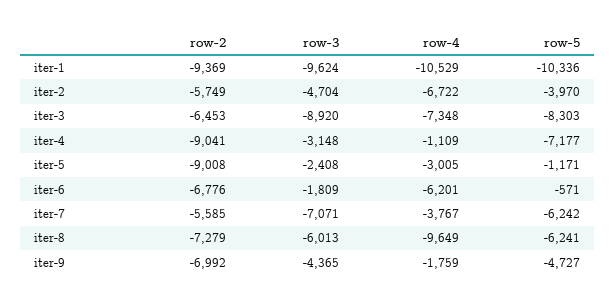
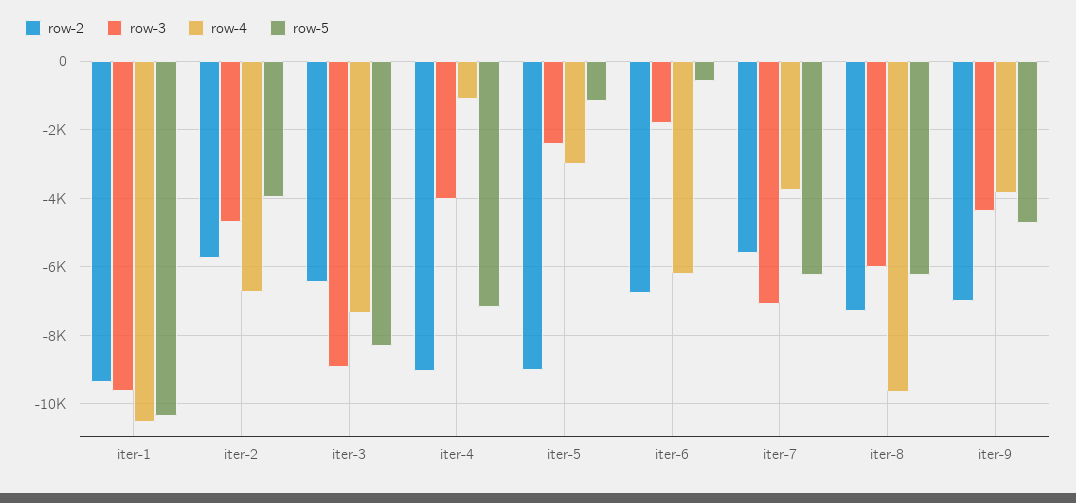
  {
    "row-2": {
      "iter-1": -9369,
      "iter-2": -5749,
      "iter-3": -6453,
      "iter-4": -9041,
      "iter-5": -9008,
      "iter-6": -6776,
      "iter-7": -5585,
      "iter-8": -7279,
      "iter-9": -6992
    },
    "row-3": {
      "iter-1": -9624,
      "iter-2": -4704,
      "iter-3": -8920,
-     "iter-4": -3148,
+     "iter-4": -4000,
      "iter-5": -2408,
      "iter-6": -1809,
      "iter-7": -7071,
      "iter-8": -6013,
      "iter-9": -4365
    },
    "row-4": {
      "iter-1": -10529,
      "iter-2": -6722,
      "iter-3": -7348,
      "iter-4": -1109,
      "iter-5": -3005,
      "iter-6": -6201,
      "iter-7": -3767,
      "iter-8": -9649,
-     "iter-9": -1759
+     "iter-9": -3800
    },
    "row-5": {
      "iter-1": -10336,
      "iter-2": -3970,
      "iter-3": -8303,
      "iter-4": -7177,
      "iter-5": -1171,
      "iter-6": -571,
      "iter-7": -6242,
      "iter-8": -6241,
      "iter-9": -4727
    }
  }

